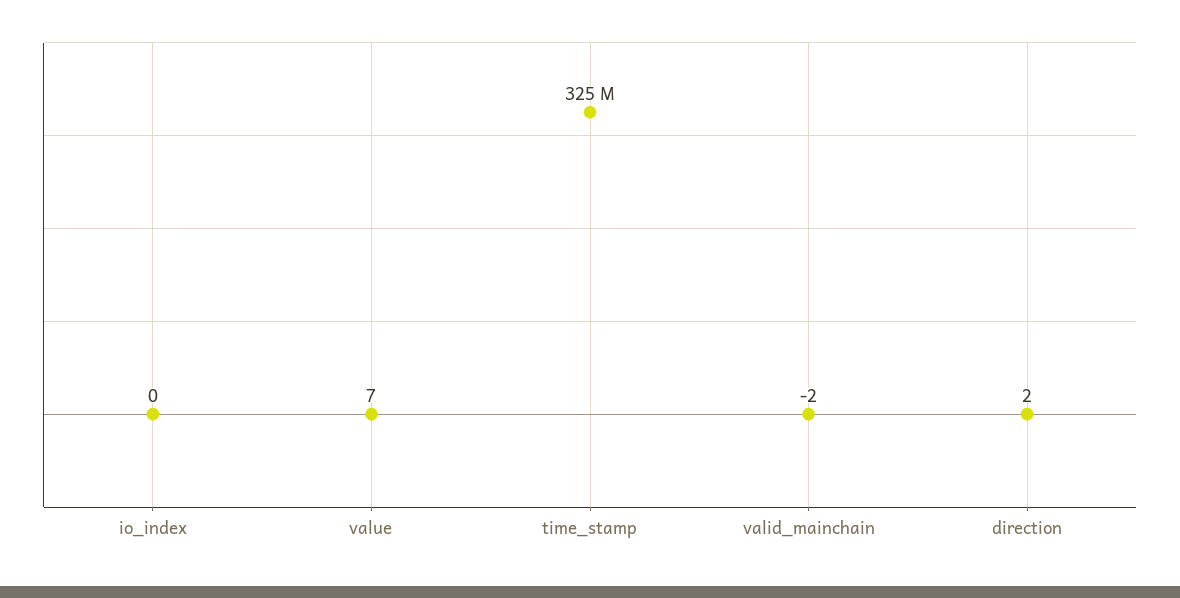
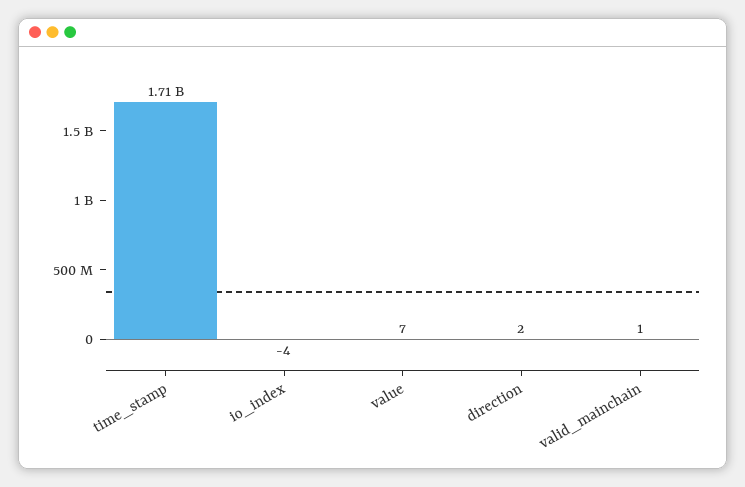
  {
-   "io_index": 0,
+   "io_index": -4,
    "value": 7,
-   "time_stamp": 325000000,
+   "time_stamp": 1710000000,
-   "valid_mainchain": -2,
+   "valid_mainchain": 1,
    "direction": 2
  }

